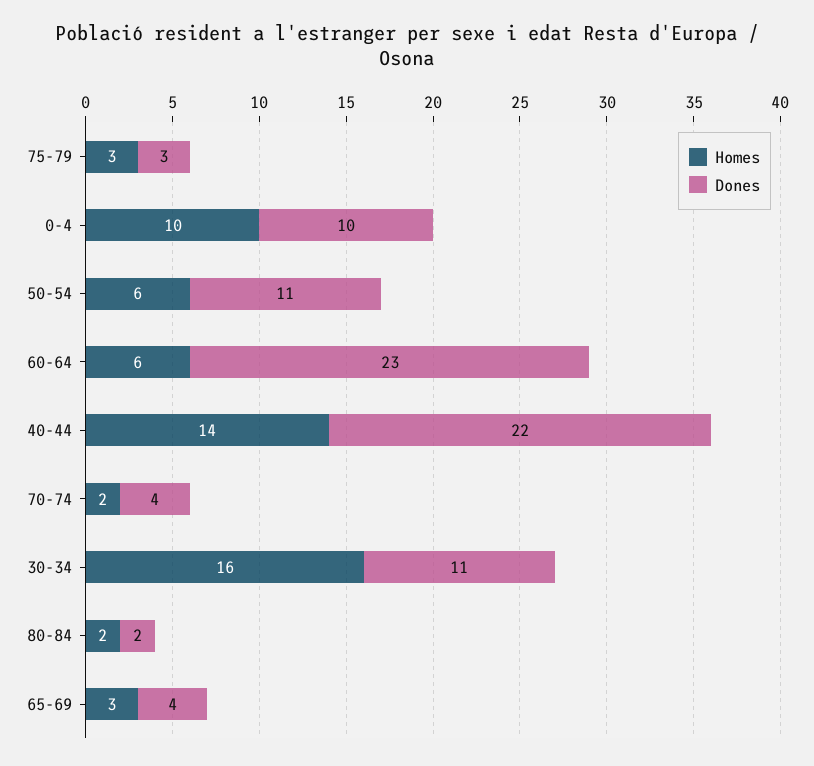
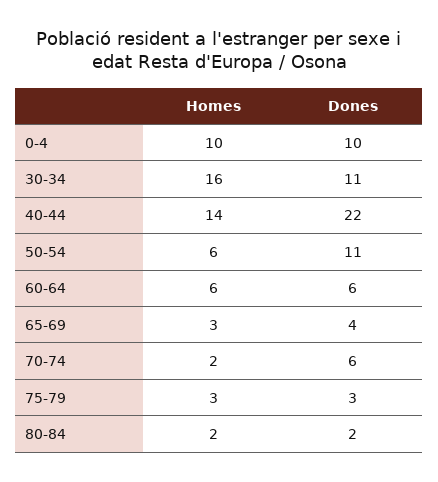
  {
    "Homes": {
      "75-79": 3,
      "0-4": 10,
      "50-54": 6,
      "60-64": 6,
      "40-44": 14,
      "70-74": 2,
      "30-34": 16,
      "80-84": 2,
      "65-69": 3
    },
    "Dones": {
      "75-79": 3,
      "0-4": 10,
      "50-54": 11,
-     "60-64": 23,
+     "60-64": 6,
      "40-44": 22,
-     "70-74": 4,
+     "70-74": 6,
      "30-34": 11,
      "80-84": 2,
      "65-69": 4
    }
  }

